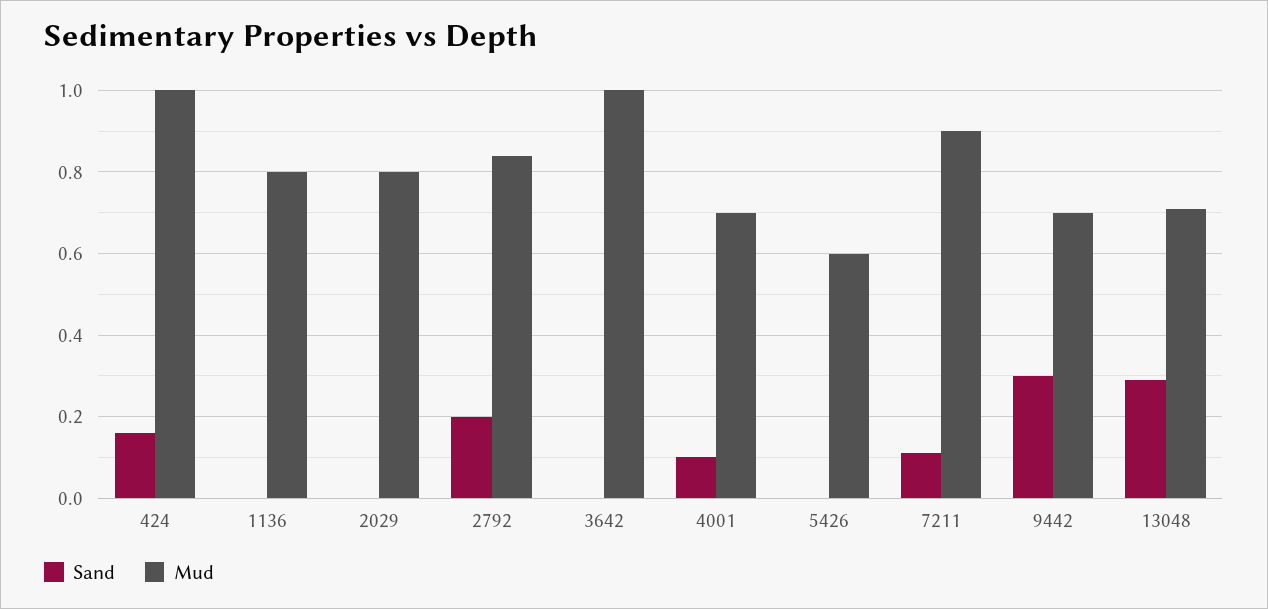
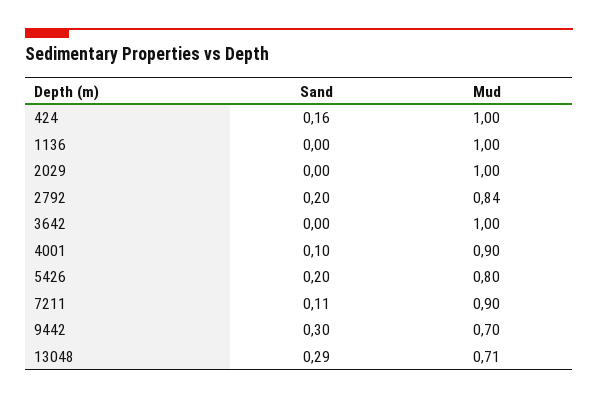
  {
    "Sand": {
      "424": 0.16,
      "1136": 0,
      "2029": 0,
      "2792": 0.2,
      "3642": 0,
      "4001": 0.1,
-     "5426": 0,
+     "5426": 0.2,
      "7211": 0.11,
      "9442": 0.3,
      "13048": 0.29
    },
    "Mud": {
      "424": 1,
-     "1136": 0.8,
+     "1136": 1,
-     "2029": 0.8,
+     "2029": 1,
      "2792": 0.84,
      "3642": 1,
-     "4001": 0.7,
+     "4001": 0.9,
-     "5426": 0.6,
+     "5426": 0.8,
      "7211": 0.9,
      "9442": 0.7,
      "13048": 0.71
    }
  }

